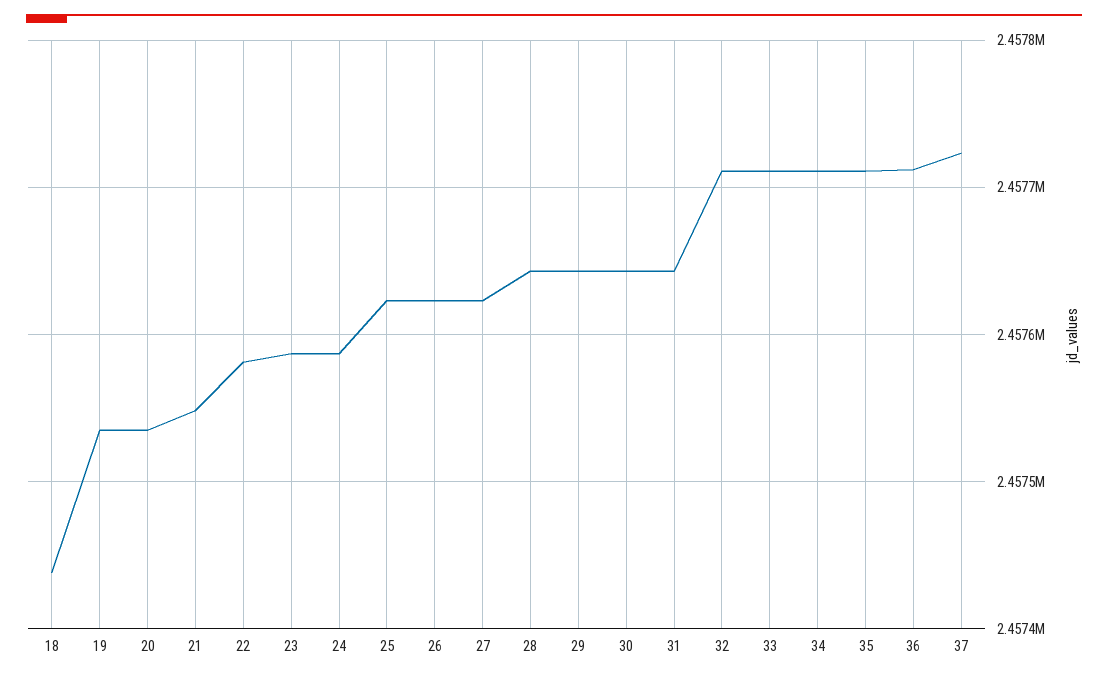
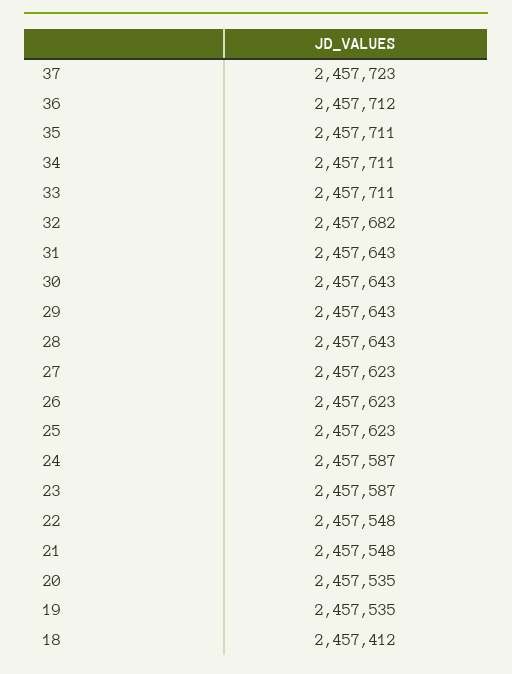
  {
-   "18": 2457440,
+   "18": 2457412,
    "19": 2457535,
    "20": 2457535,
    "21": 2457548,
-   "22": 2457580,
+   "22": 2457548,
    "23": 2457587,
    "24": 2457587,
    "25": 2457623,
    "26": 2457623,
    "27": 2457623,
    "28": 2457643,
    "29": 2457643,
    "30": 2457643,
    "31": 2457643,
-   "32": 2457710,
+   "32": 2457682,
    "33": 2457711,
    "34": 2457711,
    "35": 2457711,
    "36": 2457712,
    "37": 2457723
  }

